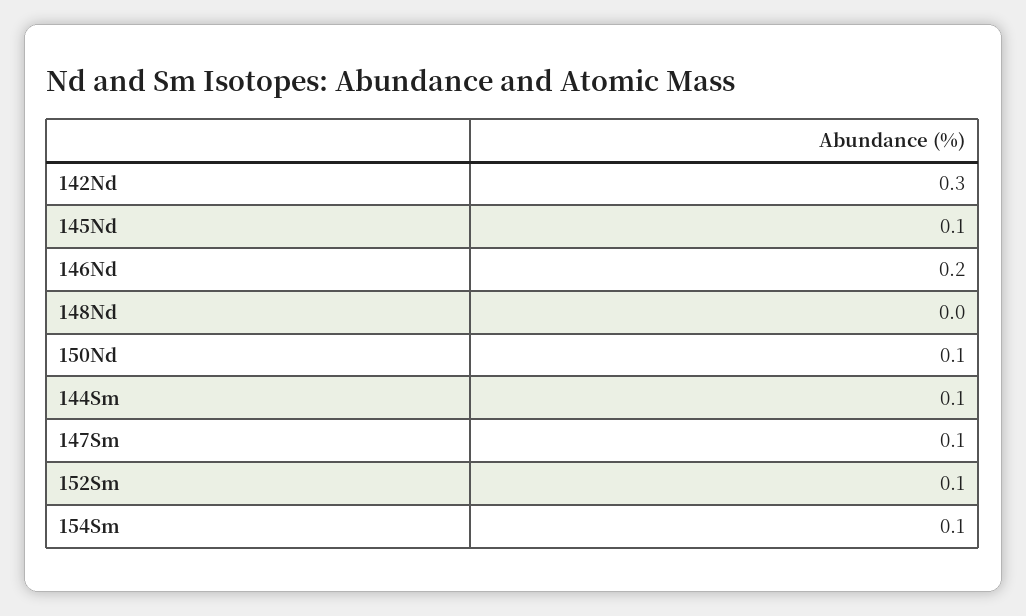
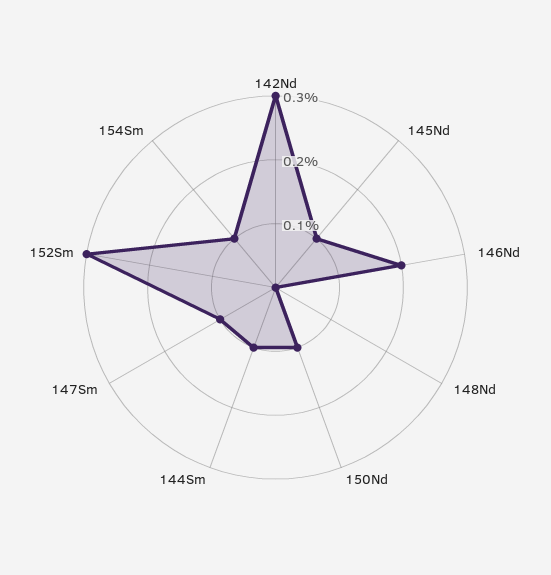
  {
    "142Nd": 0.3,
    "145Nd": 0.1,
    "146Nd": 0.2,
    "148Nd": 0,
    "150Nd": 0.1,
    "144Sm": 0.1,
    "147Sm": 0.1,
-   "152Sm": 0.1,
+   "152Sm": 0.3,
    "154Sm": 0.1
  }

